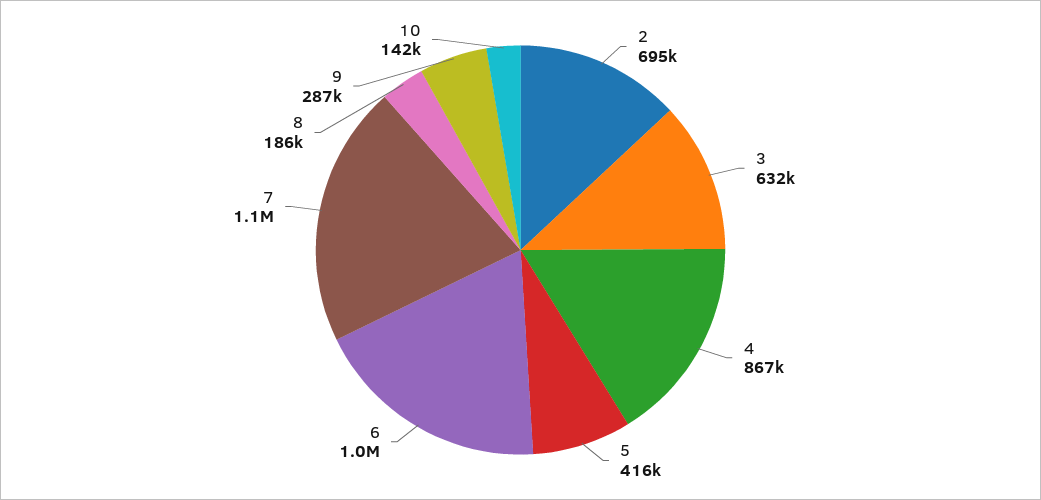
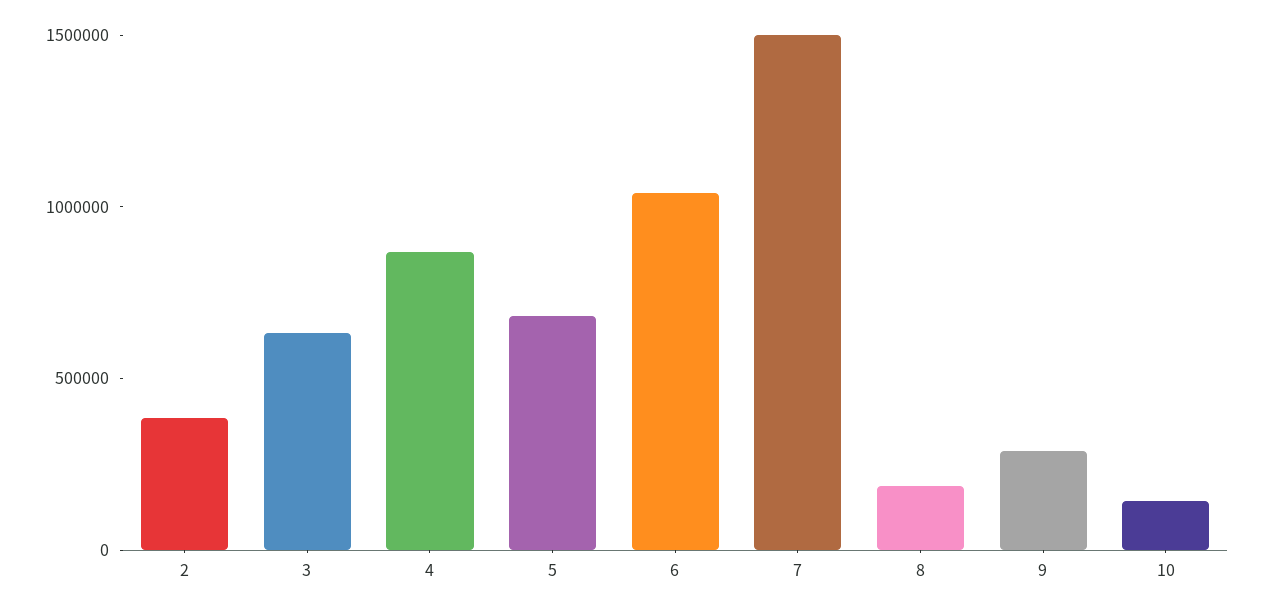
  {
-   "2": 695000,
+   "2": 400000,
    "3": 632000,
    "4": 867000,
-   "5": 416000,
+   "5": 700000,
    "6": 1000000,
-   "7": 1100000,
+   "7": 1500000,
    "8": 186000,
    "9": 287000,
    "10": 142000
  }

